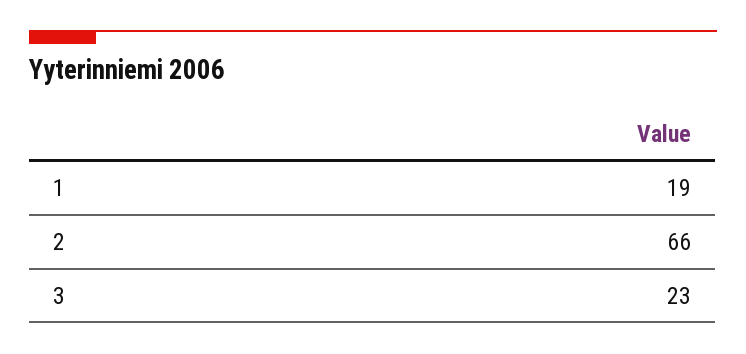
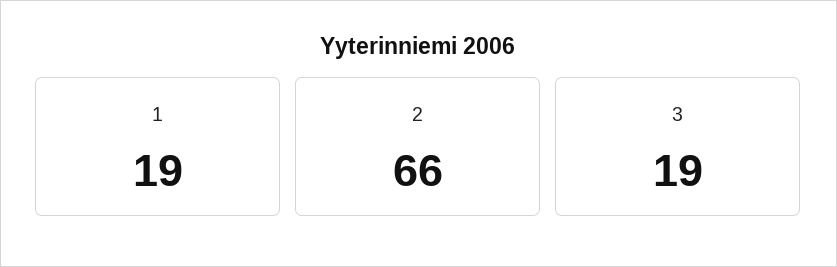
  {
    "1": 19,
    "2": 66,
-   "3": 23
+   "3": 19
  }

